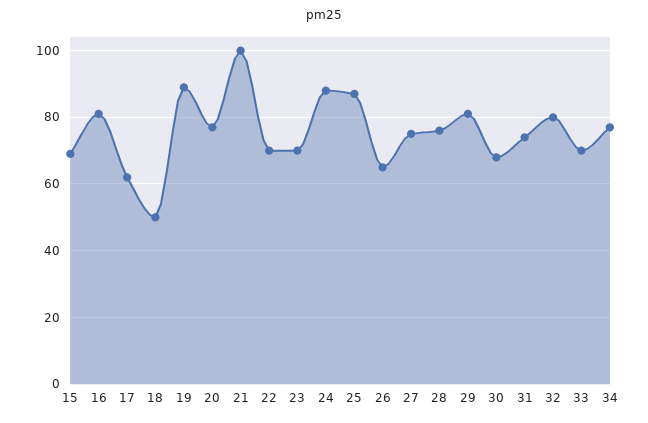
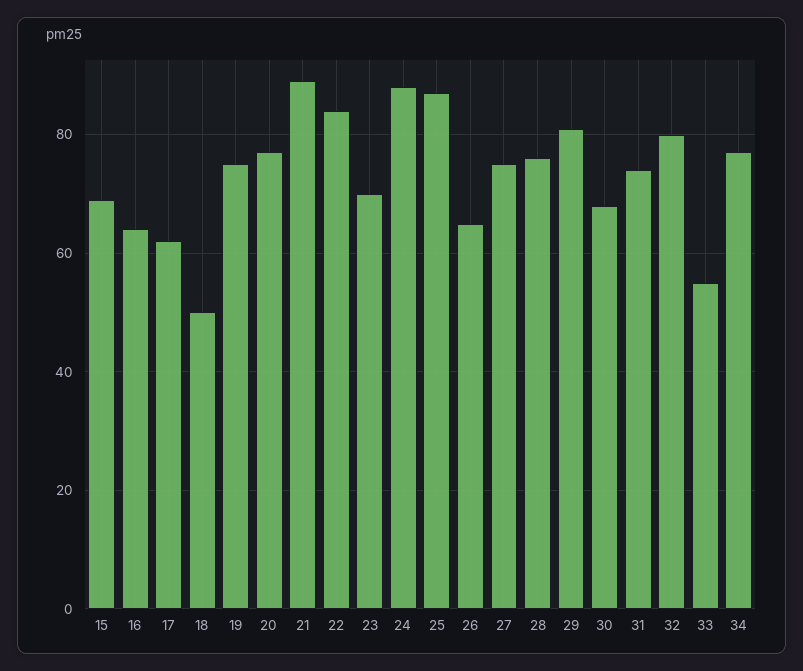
  {
    "15": 70,
-   "16": 80,
+   "16": 65,
    "17": 60,
    "18": 50,
-   "19": 90,
+   "19": 75,
    "20": 75,
-   "21": 100,
+   "21": 90,
-   "22": 70,
+   "22": 85,
    "23": 70,
    "24": 90,
    "25": 85,
    "26": 65,
    "27": 75,
    "28": 75,
    "29": 80,
    "30": 70,
    "31": 75,
    "32": 80,
-   "33": 70,
+   "33": 55,
    "34": 75
  }

